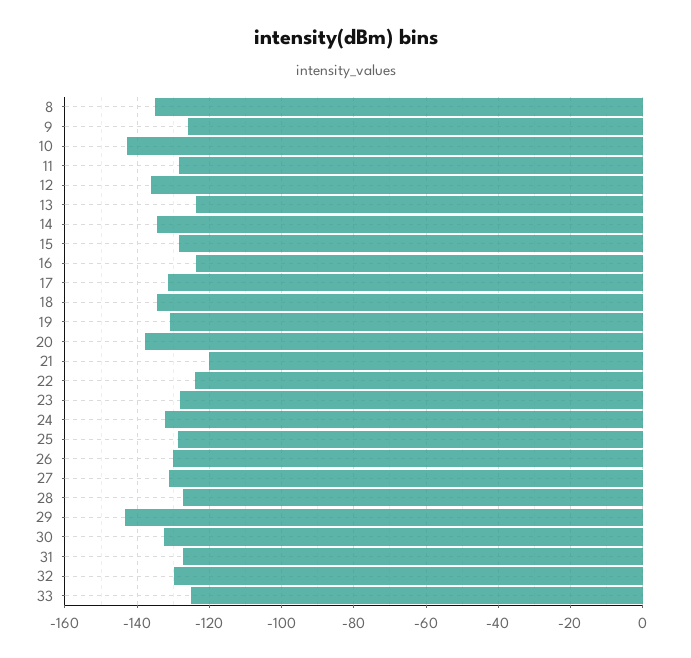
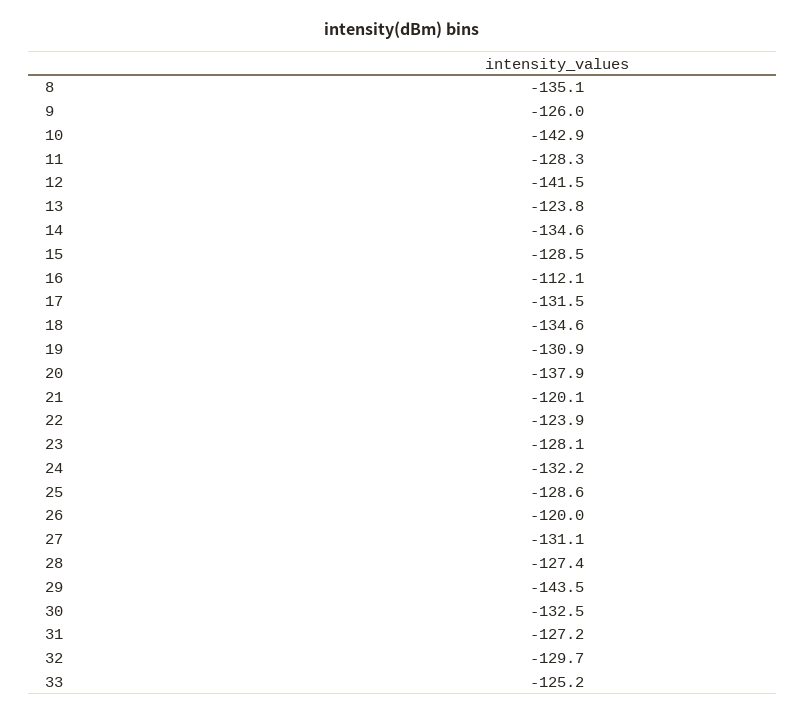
  {
    "8": -135.1,
    "9": -126,
    "10": -142.9,
    "11": -128.3,
-   "12": -136,
+   "12": -141.5,
    "13": -123.8,
    "14": -134.6,
    "15": -128.5,
-   "16": -124,
+   "16": -112.1,
    "17": -131.5,
    "18": -134.6,
    "19": -130.9,
    "20": -137.9,
    "21": -120.1,
    "22": -123.9,
    "23": -128.1,
    "24": -132.2,
    "25": -128.6,
-   "26": -130,
+   "26": -120,
    "27": -131.1,
    "28": -127.4,
    "29": -143.5,
    "30": -132.5,
    "31": -127.2,
    "32": -129.7,
    "33": -125.2
  }

